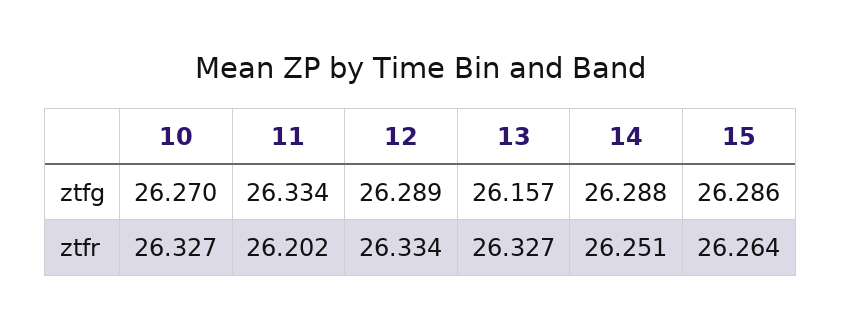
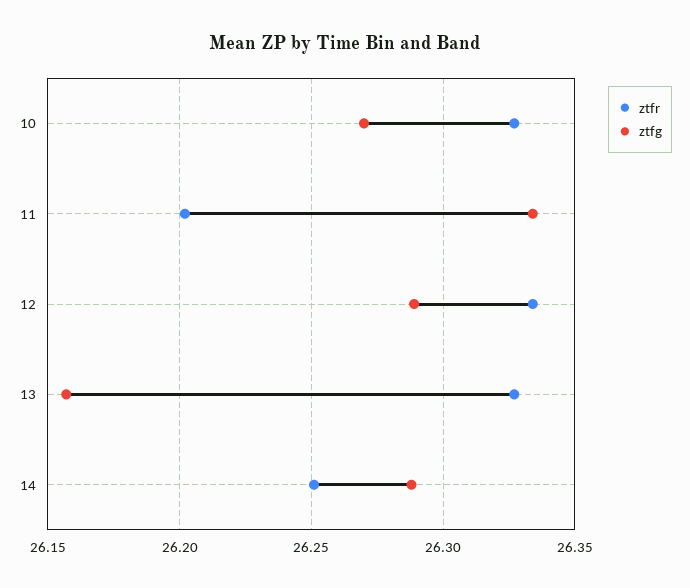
  {
    "ztfg": {
      "10": 26.27,
      "11": 26.334,
      "12": 26.289,
      "13": 26.157,
-     "14": 26.288,
+     "14": 26.288
-     "15": 26.286
    },
    "ztfr": {
      "10": 26.327,
      "11": 26.202,
      "12": 26.334,
      "13": 26.327,
-     "14": 26.251,
+     "14": 26.251
-     "15": 26.264
    }
  }

